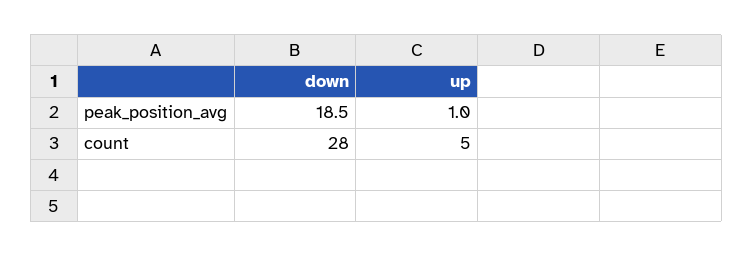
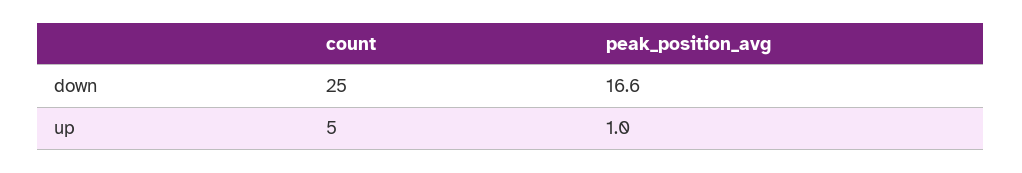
  {
    "down": {
-     "peak_position_avg": 18.5,
+     "peak_position_avg": 16.6,
-     "count": 28
+     "count": 25
    },
    "up": {
      "peak_position_avg": 1,
      "count": 5
    }
  }

